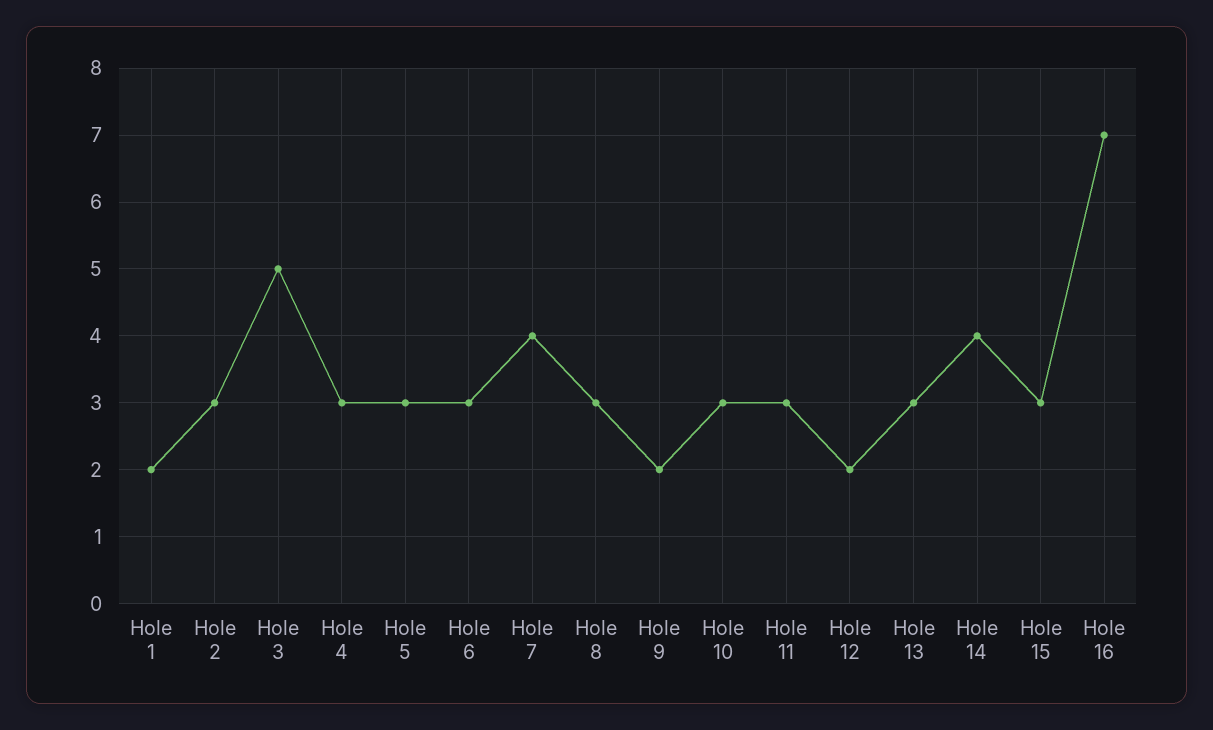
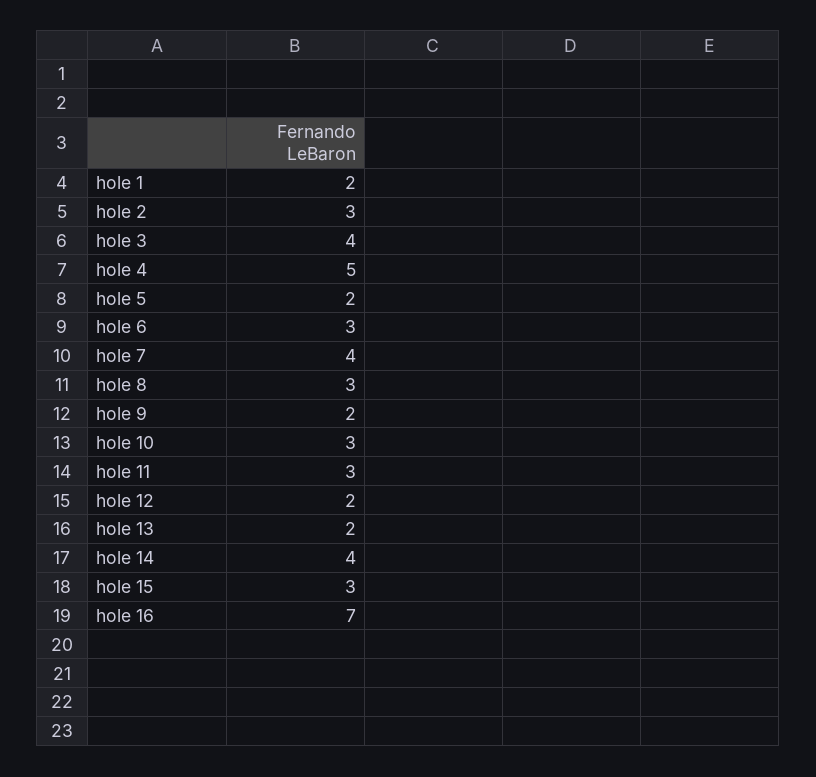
  {
    "Hole 1": 2,
    "Hole 2": 3,
-   "Hole 3": 5,
+   "Hole 3": 4,
-   "Hole 4": 3,
+   "Hole 4": 5,
-   "Hole 5": 3,
+   "Hole 5": 2,
    "Hole 6": 3,
    "Hole 7": 4,
    "Hole 8": 3,
    "Hole 9": 2,
    "Hole 10": 3,
    "Hole 11": 3,
    "Hole 12": 2,
-   "Hole 13": 3,
+   "Hole 13": 2,
    "Hole 14": 4,
    "Hole 15": 3,
    "Hole 16": 7
  }

